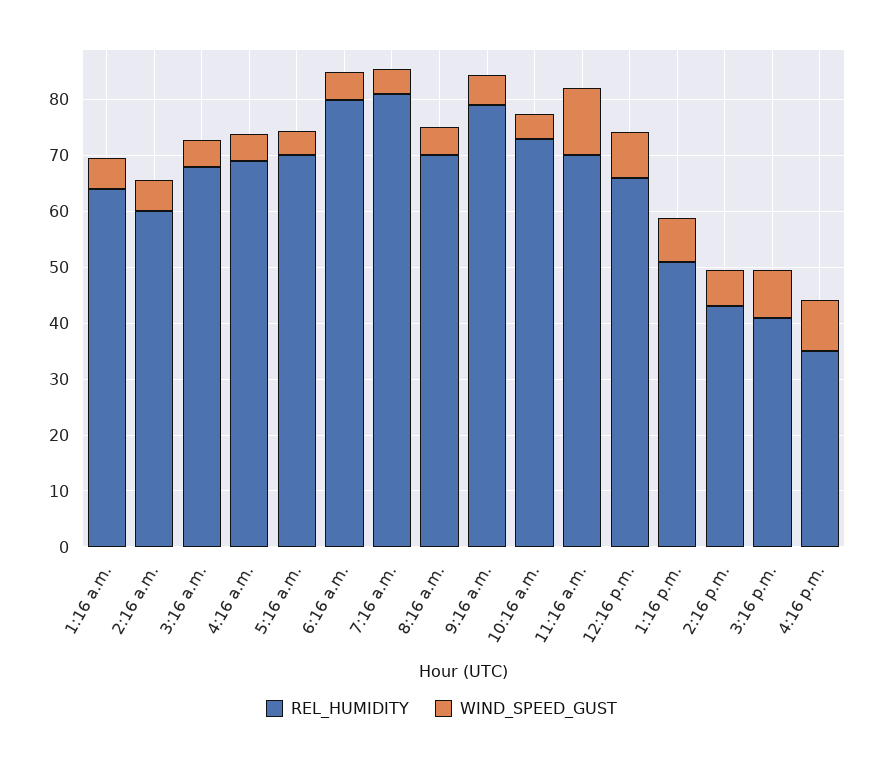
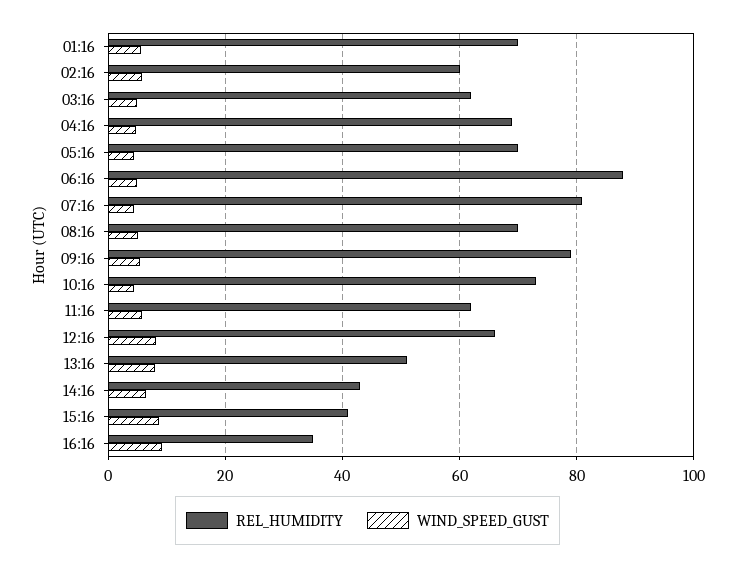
  {
    "REL_HUMIDITY": {
-     "1:16 a.m.": 64,
+     "1:16 a.m.": 70,
      "2:16 a.m.": 60,
-     "3:16 a.m.": 68,
+     "3:16 a.m.": 62,
      "4:16 a.m.": 70,
      "5:16 a.m.": 70,
-     "6:16 a.m.": 80,
+     "6:16 a.m.": 88,
      "7:16 a.m.": 82,
      "8:16 a.m.": 70,
      "9:16 a.m.": 80,
      "10:16 a.m.": 74,
-     "11:16 a.m.": 70,
+     "11:16 a.m.": 62,
      "12:16 p.m.": 66,
      "1:16 p.m.": 52,
      "2:16 p.m.": 44,
      "3:16 p.m.": 42,
      "4:16 p.m.": 36
    },
    "WIND_SPEED_GUST": {
      "1:16 a.m.": 6,
      "2:16 a.m.": 6,
      "3:16 a.m.": 4,
      "4:16 a.m.": 4,
      "5:16 a.m.": 4,
      "6:16 a.m.": 4,
      "7:16 a.m.": 4,
      "8:16 a.m.": 6,
      "9:16 a.m.": 6,
      "10:16 a.m.": 4,
-     "11:16 a.m.": 12,
+     "11:16 a.m.": 6,
      "12:16 p.m.": 8,
      "1:16 p.m.": 8,
      "2:16 p.m.": 6,
      "3:16 p.m.": 8,
      "4:16 p.m.": 10
    }
  }

